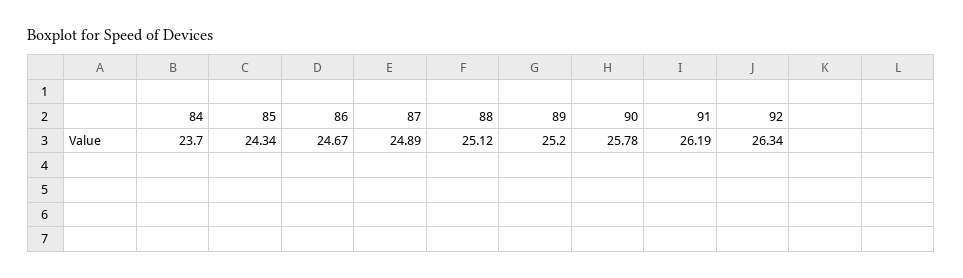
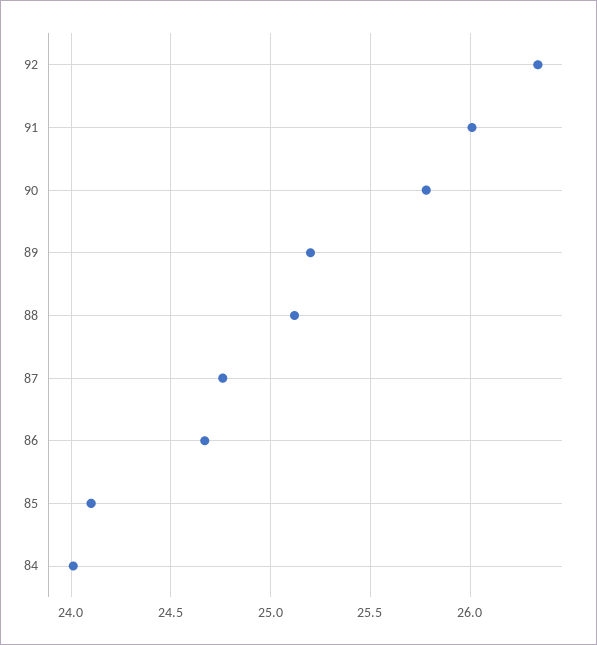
  {
-   "84": 23.7,
+   "84": 24,
-   "85": 24.34,
+   "85": 24.1,
    "86": 24.67,
-   "87": 24.89,
+   "87": 24.75,
    "88": 25.12,
    "89": 25.2,
    "90": 25.78,
-   "91": 26.19,
+   "91": 26,
    "92": 26.34
  }

